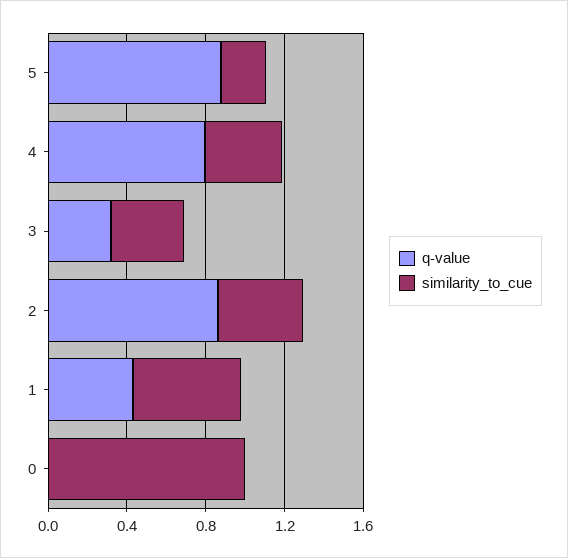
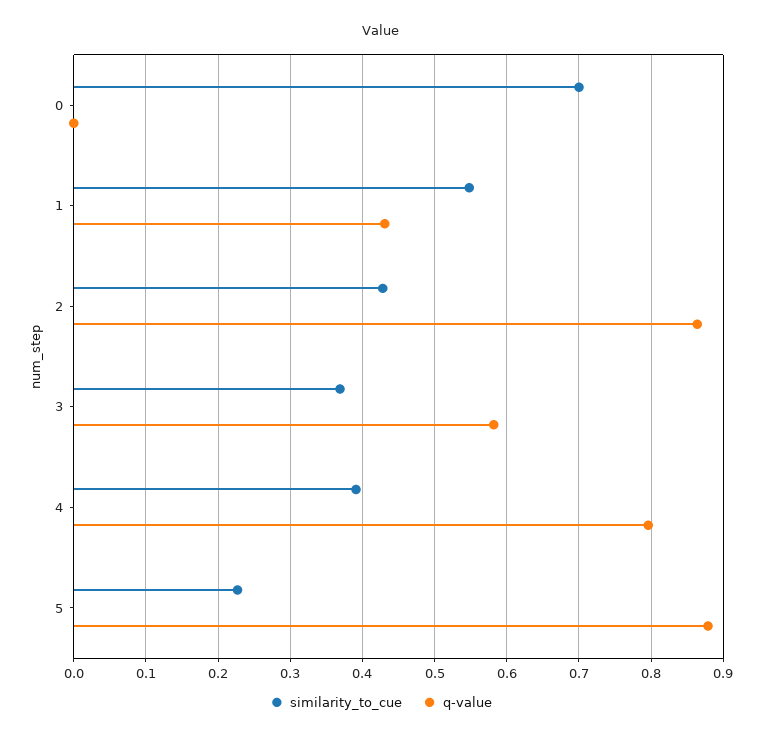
  {
    "q-value": {
      "5": 0.88,
      "4": 0.8,
-     "3": 0.3,
+     "3": 0.58,
      "2": 0.86,
      "1": 0.43,
      "0": 0
    },
    "similarity_to_cue": {
      "5": 0.23,
      "4": 0.39,
      "3": 0.37,
      "2": 0.43,
      "1": 0.55,
-     "0": 1
+     "0": 0.7
    }
  }

